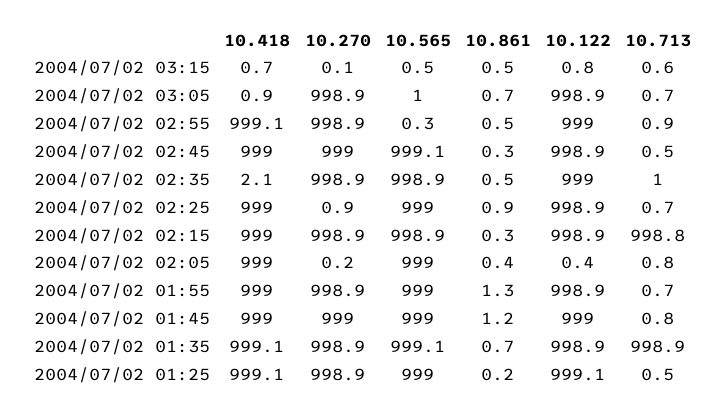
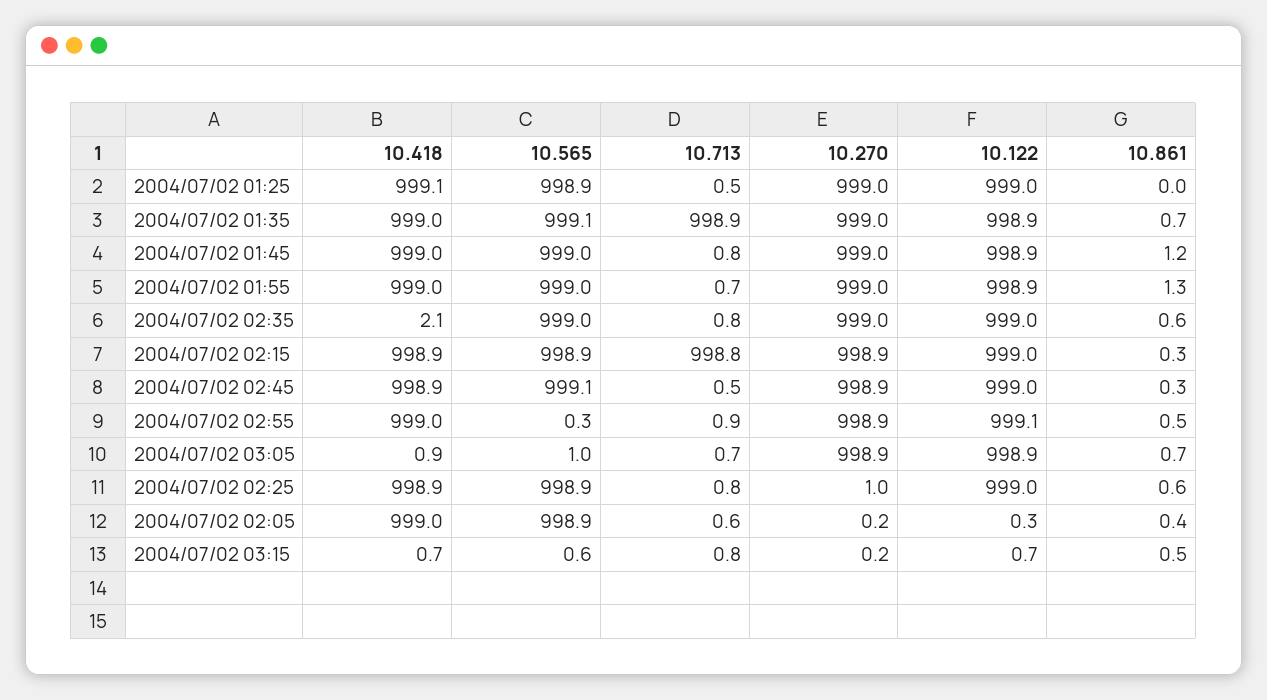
  {
    "10.418": {
      "2004/07/02 03:15": 0.7,
      "2004/07/02 03:05": 0.9,
-     "2004/07/02 02:55": 999.1,
+     "2004/07/02 02:55": 999,
-     "2004/07/02 02:45": 999,
+     "2004/07/02 02:45": 998.9,
      "2004/07/02 02:35": 2.1,
-     "2004/07/02 02:25": 999,
+     "2004/07/02 02:25": 998.9,
-     "2004/07/02 02:15": 999,
+     "2004/07/02 02:15": 998.9,
      "2004/07/02 02:05": 999,
      "2004/07/02 01:55": 999,
      "2004/07/02 01:45": 999,
-     "2004/07/02 01:35": 999.1,
+     "2004/07/02 01:35": 999,
      "2004/07/02 01:25": 999.1
    },
    "10.270": {
-     "2004/07/02 03:15": 0.1,
+     "2004/07/02 03:15": 0.2,
      "2004/07/02 03:05": 998.9,
      "2004/07/02 02:55": 998.9,
-     "2004/07/02 02:45": 999,
+     "2004/07/02 02:45": 998.9,
-     "2004/07/02 02:35": 998.9,
+     "2004/07/02 02:35": 999,
-     "2004/07/02 02:25": 0.9,
+     "2004/07/02 02:25": 1,
      "2004/07/02 02:15": 998.9,
      "2004/07/02 02:05": 0.2,
-     "2004/07/02 01:55": 998.9,
+     "2004/07/02 01:55": 999,
      "2004/07/02 01:45": 999,
-     "2004/07/02 01:35": 998.9,
+     "2004/07/02 01:35": 999,
-     "2004/07/02 01:25": 998.9
+     "2004/07/02 01:25": 999
    },
    "10.565": {
-     "2004/07/02 03:15": 0.5,
+     "2004/07/02 03:15": 0.6,
      "2004/07/02 03:05": 1,
      "2004/07/02 02:55": 0.3,
      "2004/07/02 02:45": 999.1,
-     "2004/07/02 02:35": 998.9,
+     "2004/07/02 02:35": 999,
-     "2004/07/02 02:25": 999,
+     "2004/07/02 02:25": 998.9,
      "2004/07/02 02:15": 998.9,
-     "2004/07/02 02:05": 999,
+     "2004/07/02 02:05": 998.9,
      "2004/07/02 01:55": 999,
      "2004/07/02 01:45": 999,
      "2004/07/02 01:35": 999.1,
-     "2004/07/02 01:25": 999
+     "2004/07/02 01:25": 998.9
    },
    "10.861": {
      "2004/07/02 03:15": 0.5,
      "2004/07/02 03:05": 0.7,
      "2004/07/02 02:55": 0.5,
      "2004/07/02 02:45": 0.3,
-     "2004/07/02 02:35": 0.5,
+     "2004/07/02 02:35": 0.6,
-     "2004/07/02 02:25": 0.9,
+     "2004/07/02 02:25": 0.6,
      "2004/07/02 02:15": 0.3,
      "2004/07/02 02:05": 0.4,
      "2004/07/02 01:55": 1.3,
      "2004/07/02 01:45": 1.2,
      "2004/07/02 01:35": 0.7,
-     "2004/07/02 01:25": 0.2
+     "2004/07/02 01:25": 0
    },
    "10.122": {
-     "2004/07/02 03:15": 0.8,
+     "2004/07/02 03:15": 0.7,
      "2004/07/02 03:05": 998.9,
-     "2004/07/02 02:55": 999,
+     "2004/07/02 02:55": 999.1,
-     "2004/07/02 02:45": 998.9,
+     "2004/07/02 02:45": 999,
      "2004/07/02 02:35": 999,
-     "2004/07/02 02:25": 998.9,
+     "2004/07/02 02:25": 999,
-     "2004/07/02 02:15": 998.9,
+     "2004/07/02 02:15": 999,
-     "2004/07/02 02:05": 0.4,
+     "2004/07/02 02:05": 0.3,
      "2004/07/02 01:55": 998.9,
-     "2004/07/02 01:45": 999,
+     "2004/07/02 01:45": 998.9,
      "2004/07/02 01:35": 998.9,
-     "2004/07/02 01:25": 999.1
+     "2004/07/02 01:25": 999
    },
    "10.713": {
-     "2004/07/02 03:15": 0.6,
+     "2004/07/02 03:15": 0.8,
      "2004/07/02 03:05": 0.7,
      "2004/07/02 02:55": 0.9,
      "2004/07/02 02:45": 0.5,
-     "2004/07/02 02:35": 1,
+     "2004/07/02 02:35": 0.8,
-     "2004/07/02 02:25": 0.7,
+     "2004/07/02 02:25": 0.8,
      "2004/07/02 02:15": 998.8,
-     "2004/07/02 02:05": 0.8,
+     "2004/07/02 02:05": 0.6,
      "2004/07/02 01:55": 0.7,
      "2004/07/02 01:45": 0.8,
      "2004/07/02 01:35": 998.9,
      "2004/07/02 01:25": 0.5
    }
  }

